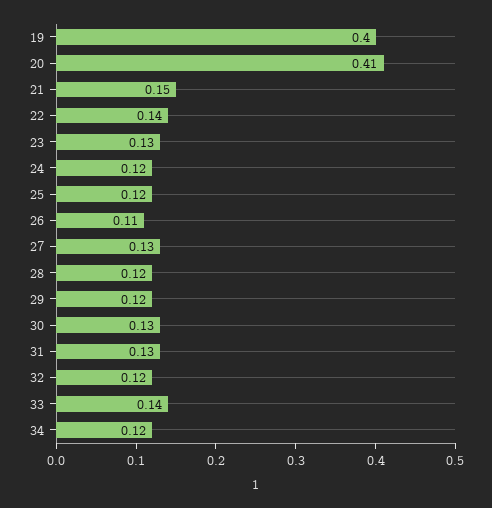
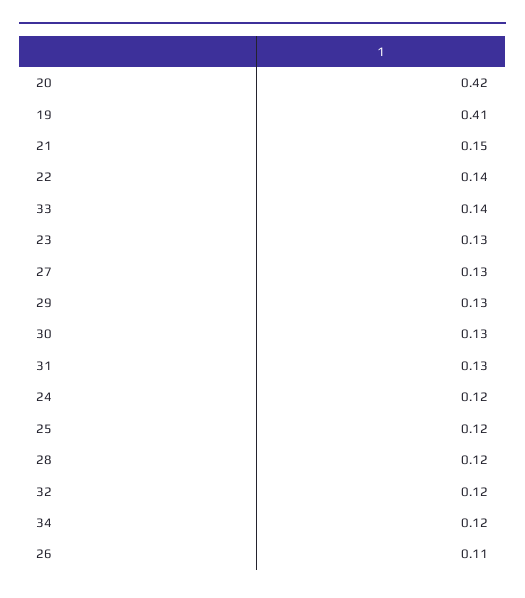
  {
-   "19": 0.4,
+   "19": 0.41,
-   "20": 0.41,
+   "20": 0.42,
    "21": 0.15,
    "22": 0.14,
    "23": 0.13,
    "24": 0.12,
    "25": 0.12,
    "26": 0.11,
    "27": 0.13,
    "28": 0.12,
-   "29": 0.12,
+   "29": 0.13,
    "30": 0.13,
    "31": 0.13,
    "32": 0.12,
    "33": 0.14,
    "34": 0.12
  }

